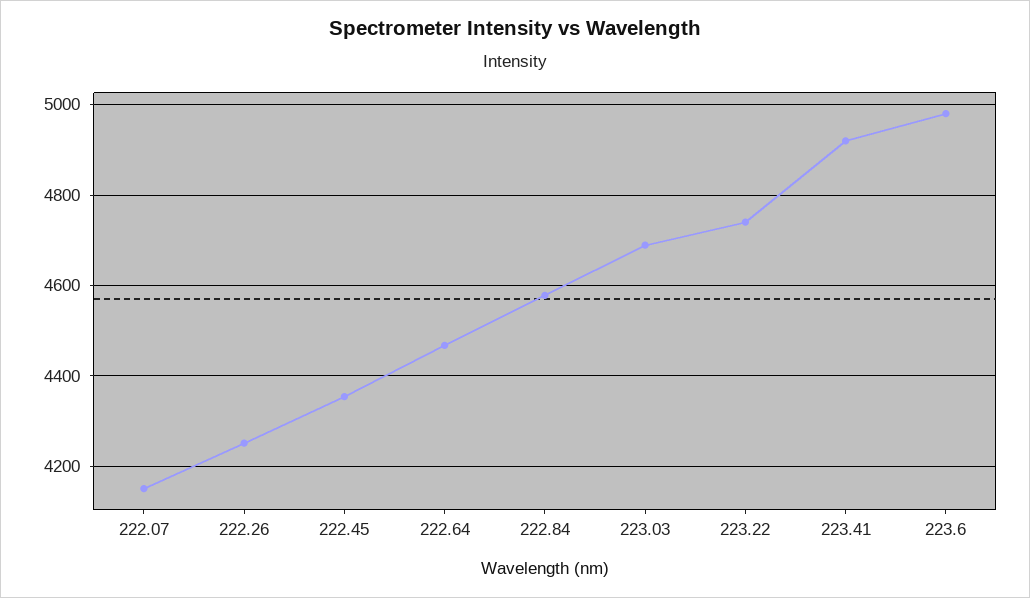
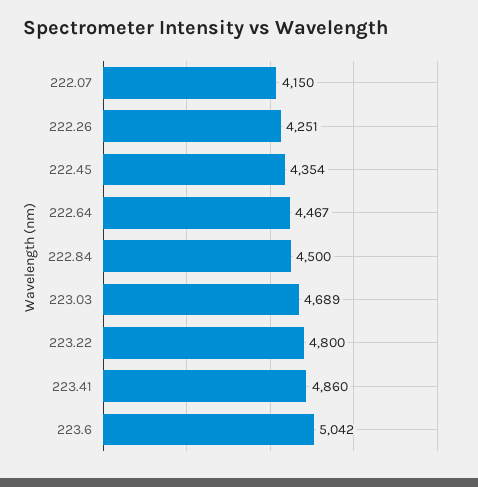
  {
    "222.07": 4150,
    "222.26": 4251,
    "222.45": 4354,
    "222.64": 4467,
-   "222.84": 4580,
+   "222.84": 4500,
    "223.03": 4689,
-   "223.22": 4740,
+   "223.22": 4800,
-   "223.41": 4920,
+   "223.41": 4860,
-   "223.6": 4980
+   "223.6": 5042
  }

